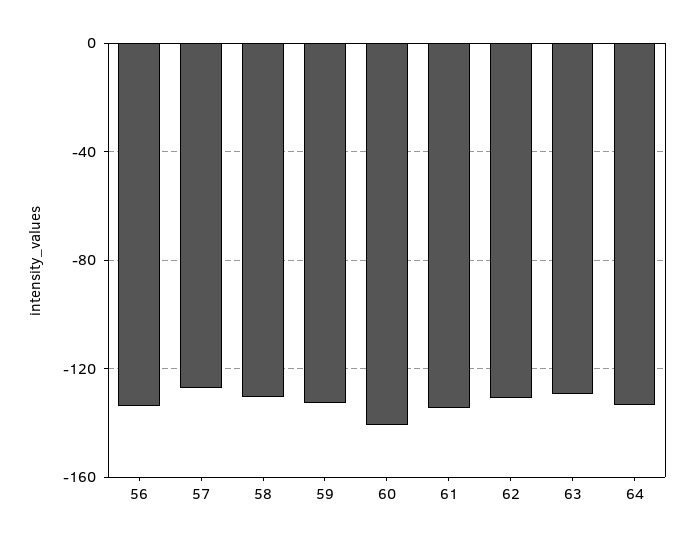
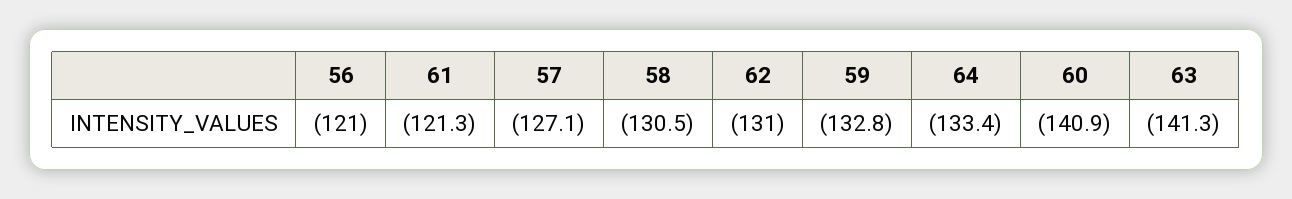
  {
-   "56": -135,
+   "56": -121,
    "57": -127.1,
    "58": -130.5,
    "59": -132.8,
    "60": -140.9,
-   "61": -135,
+   "61": -121.3,
    "62": -131,
-   "63": -130,
+   "63": -141.3,
    "64": -133.4
  }

